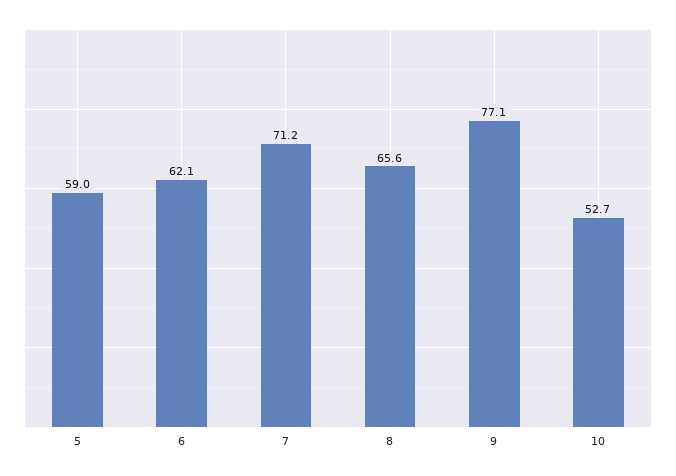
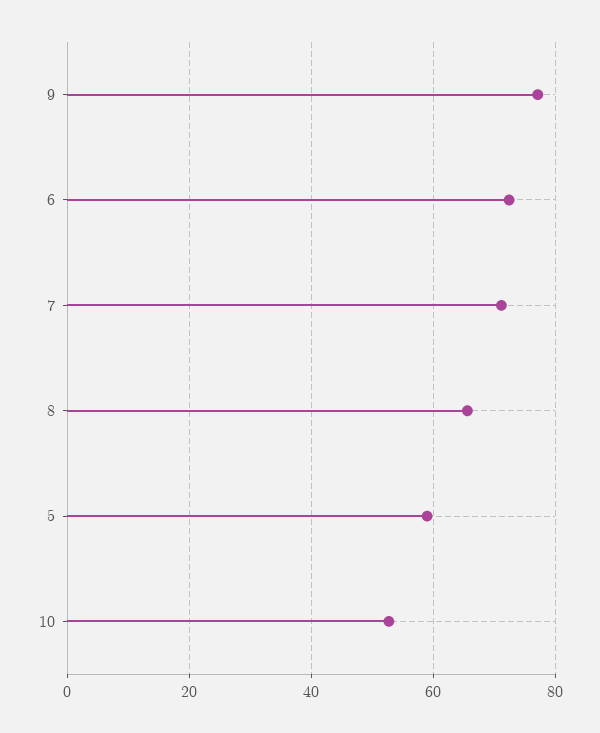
  {
    "5": 59,
-   "6": 62.1,
+   "6": 72,
    "7": 71.2,
    "8": 65.6,
    "9": 77.1,
    "10": 52.7
  }

